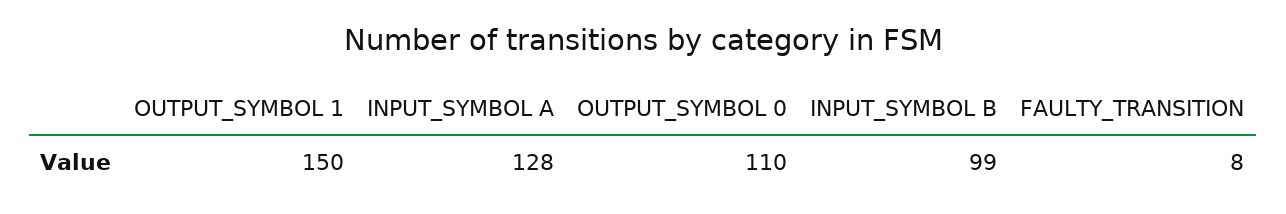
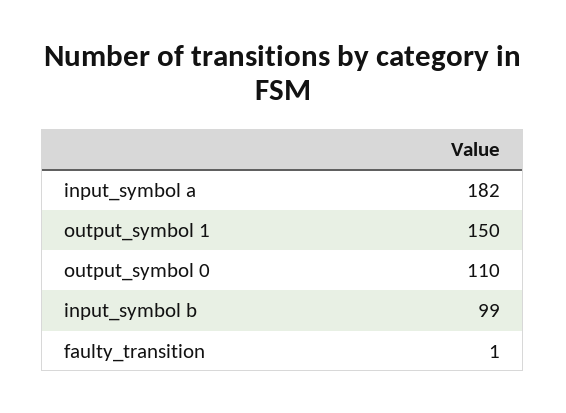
  {
    "OUTPUT_SYMBOL 1": 150,
-   "INPUT_SYMBOL A": 128,
+   "INPUT_SYMBOL A": 182,
    "OUTPUT_SYMBOL 0": 110,
    "INPUT_SYMBOL B": 99,
-   "FAULTY_TRANSITION": 8
+   "FAULTY_TRANSITION": 1
  }

